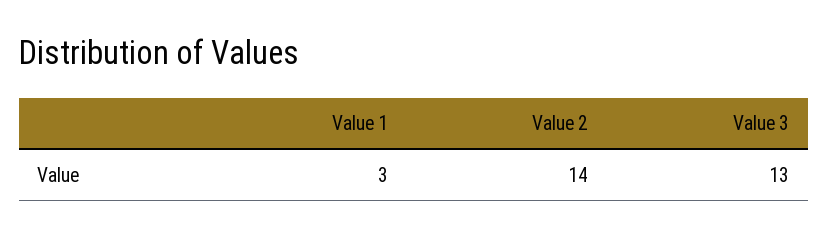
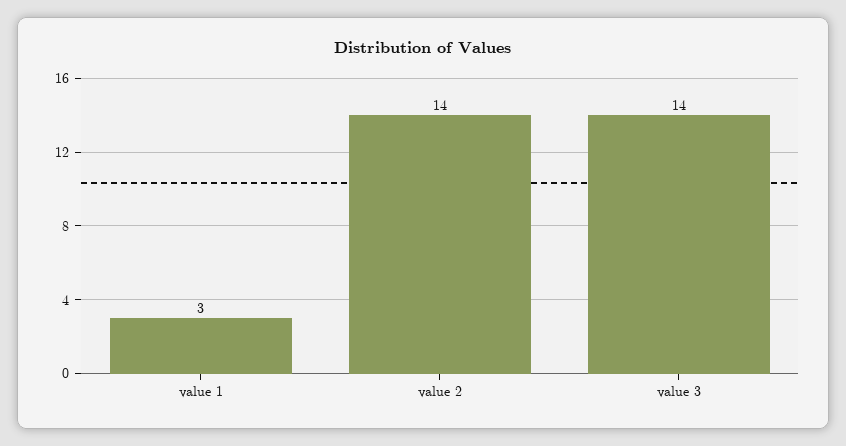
  {
    "Value 1": 3,
    "Value 2": 14,
-   "Value 3": 13
+   "Value 3": 14
  }

